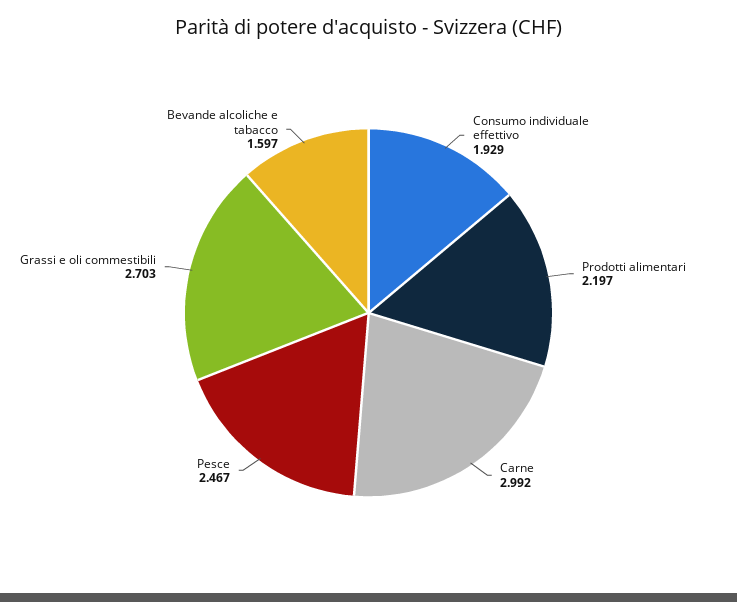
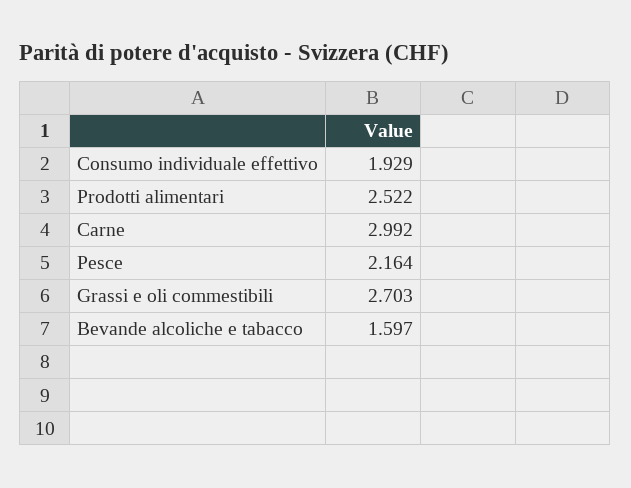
  {
    "Consumo individuale effettivo": 1.929,
-   "Prodotti alimentari": 2.197,
+   "Prodotti alimentari": 2.522,
    "Carne": 2.992,
-   "Pesce": 2.467,
+   "Pesce": 2.164,
    "Grassi e oli commestibili": 2.703,
    "Bevande alcoliche e tabacco": 1.597
  }

